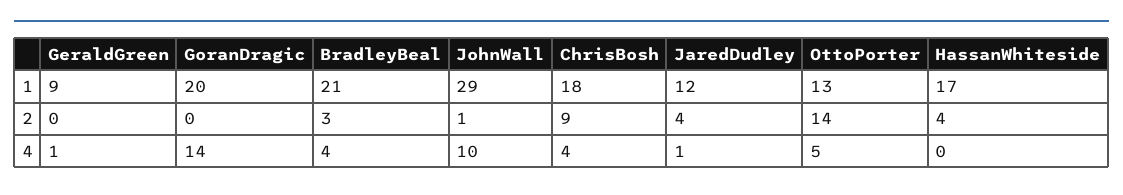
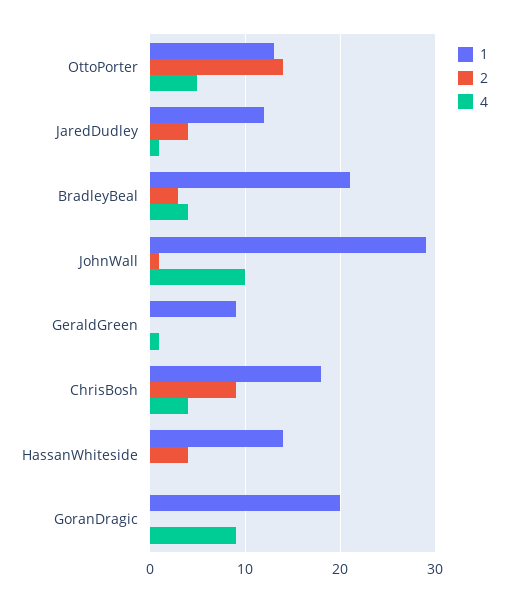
  {
    "1": {
      "GeraldGreen": 9,
      "GoranDragic": 20,
      "BradleyBeal": 21,
      "JohnWall": 29,
      "ChrisBosh": 18,
      "JaredDudley": 12,
      "OttoPorter": 13,
-     "HassanWhiteside": 17
+     "HassanWhiteside": 14
    },
    "2": {
      "GeraldGreen": 0,
      "GoranDragic": 0,
      "BradleyBeal": 3,
      "JohnWall": 1,
      "ChrisBosh": 9,
      "JaredDudley": 4,
      "OttoPorter": 14,
      "HassanWhiteside": 4
    },
    "4": {
      "GeraldGreen": 1,
-     "GoranDragic": 14,
+     "GoranDragic": 9,
      "BradleyBeal": 4,
      "JohnWall": 10,
      "ChrisBosh": 4,
      "JaredDudley": 1,
      "OttoPorter": 5,
      "HassanWhiteside": 0
    }
  }

